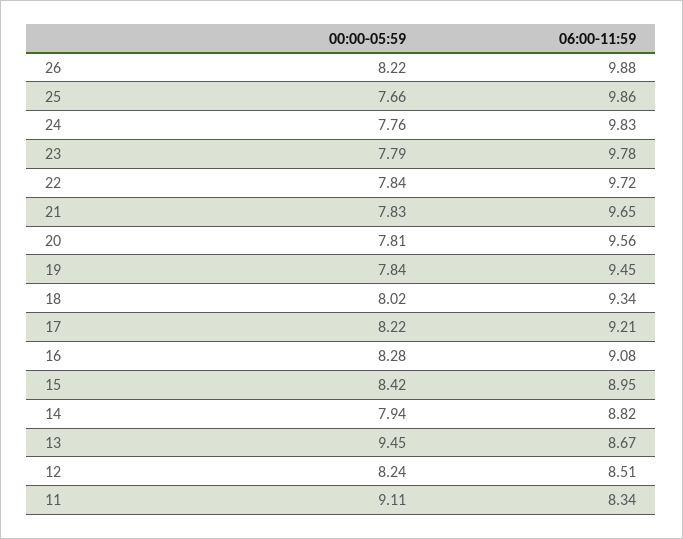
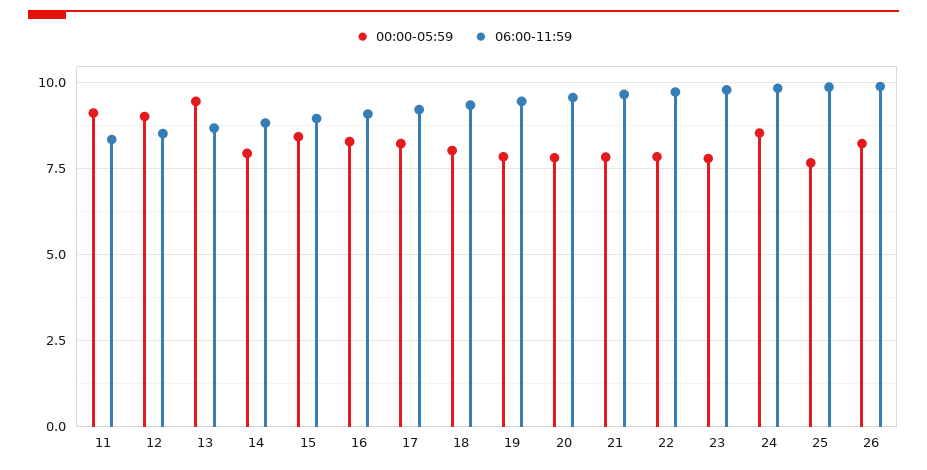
  {
    "00:00-05:59": {
      "26": 8.22,
      "25": 7.66,
-     "24": 7.76,
+     "24": 8.5,
      "23": 7.79,
      "22": 7.84,
      "21": 7.83,
      "20": 7.81,
      "19": 7.84,
      "18": 8.02,
      "17": 8.22,
      "16": 8.28,
      "15": 8.42,
      "14": 7.94,
      "13": 9.45,
-     "12": 8.24,
+     "12": 9,
      "11": 9.11
    },
    "06:00-11:59": {
      "26": 9.88,
      "25": 9.86,
      "24": 9.83,
      "23": 9.78,
      "22": 9.72,
      "21": 9.65,
      "20": 9.56,
      "19": 9.45,
      "18": 9.34,
      "17": 9.21,
      "16": 9.08,
      "15": 8.95,
      "14": 8.82,
      "13": 8.67,
      "12": 8.51,
      "11": 8.34
    }
  }

